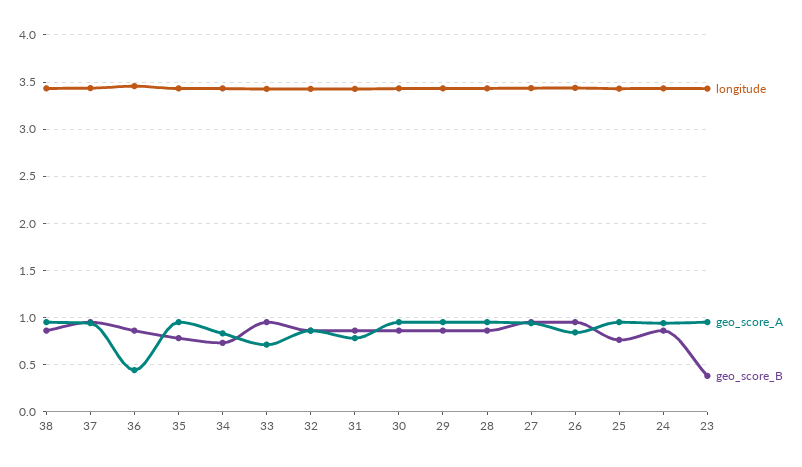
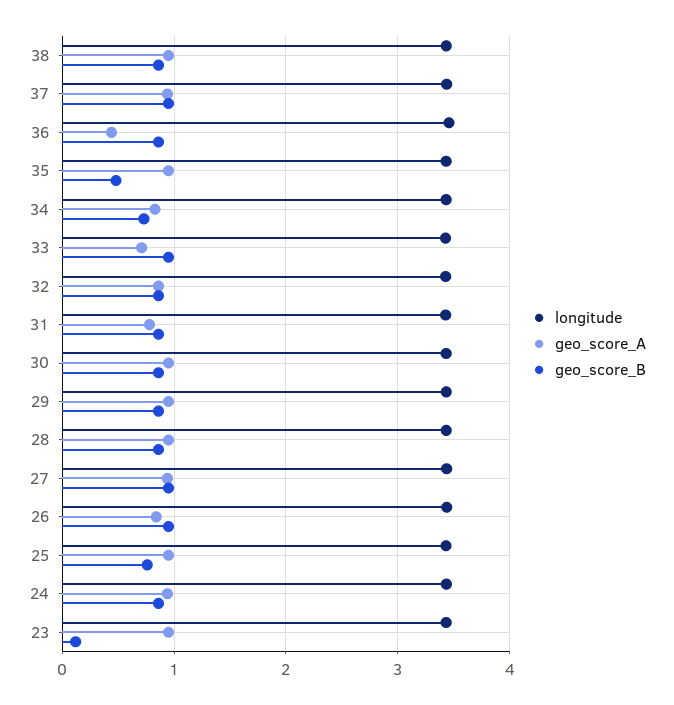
  {
    "longitude": {
      "38": 3.4,
      "37": 3.4,
      "36": 3.5,
      "35": 3.4,
      "34": 3.4,
      "33": 3.4,
      "32": 3.4,
      "31": 3.4,
      "30": 3.4,
      "29": 3.4,
      "28": 3.4,
      "27": 3.4,
      "26": 3.4,
      "25": 3.4,
      "24": 3.4,
      "23": 3.4
    },
    "geo_score_A": {
      "38": 1,
      "37": 0.9,
      "36": 0.4,
      "35": 1,
      "34": 0.8,
      "33": 0.7,
      "32": 0.9,
      "31": 0.8,
      "30": 1,
      "29": 1,
      "28": 1,
      "27": 0.9,
      "26": 0.8,
      "25": 1,
      "24": 0.9,
      "23": 1
    },
    "geo_score_B": {
      "38": 0.9,
      "37": 1,
      "36": 0.9,
-     "35": 0.8,
+     "35": 0.5,
      "34": 0.7,
      "33": 1,
      "32": 0.9,
      "31": 0.9,
      "30": 0.9,
      "29": 0.9,
      "28": 0.9,
      "27": 1,
      "26": 1,
      "25": 0.8,
      "24": 0.9,
-     "23": 0.4
+     "23": 0.1
    }
  }

